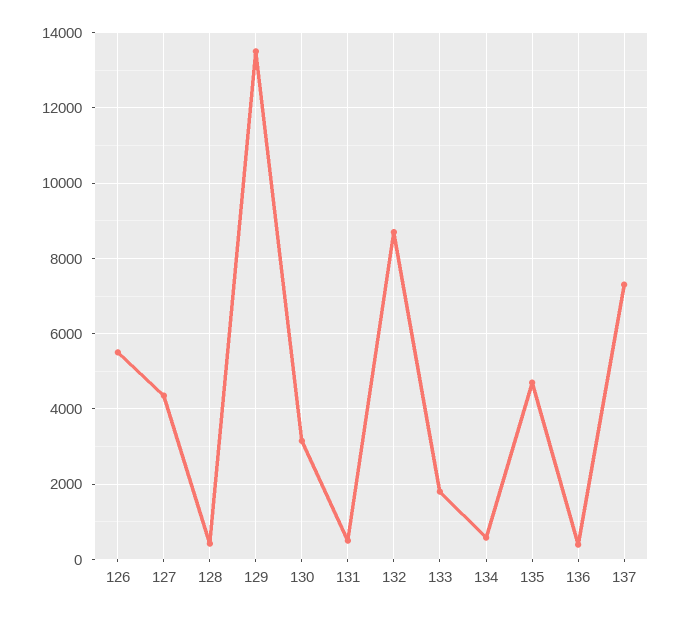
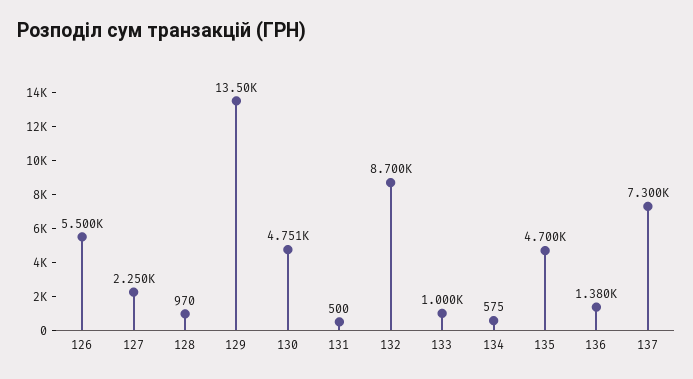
  {
    "126": 5500,
-   "127": 4400,
+   "127": 2250,
-   "128": 400,
+   "128": 970,
    "129": 13500,
-   "130": 3200,
+   "130": 4751,
    "131": 500,
    "132": 8700,
-   "133": 1800,
+   "133": 1000,
    "134": 575,
    "135": 4700,
-   "136": 400,
+   "136": 1380,
    "137": 7300
  }

